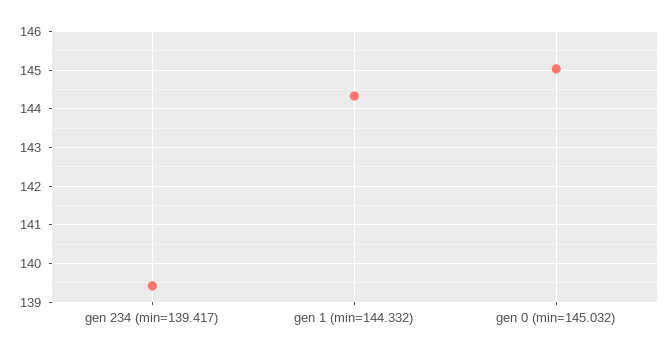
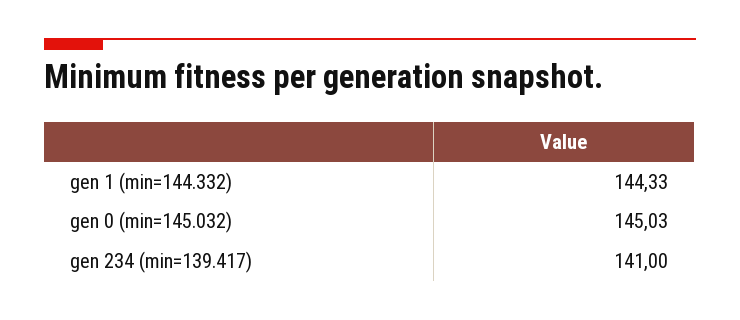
  {
-   "gen 234 (min=139.417)": 139.4,
+   "gen 234 (min=139.417)": 141,
    "gen 1 (min=144.332)": 144.33,
    "gen 0 (min=145.032)": 145.03
  }

